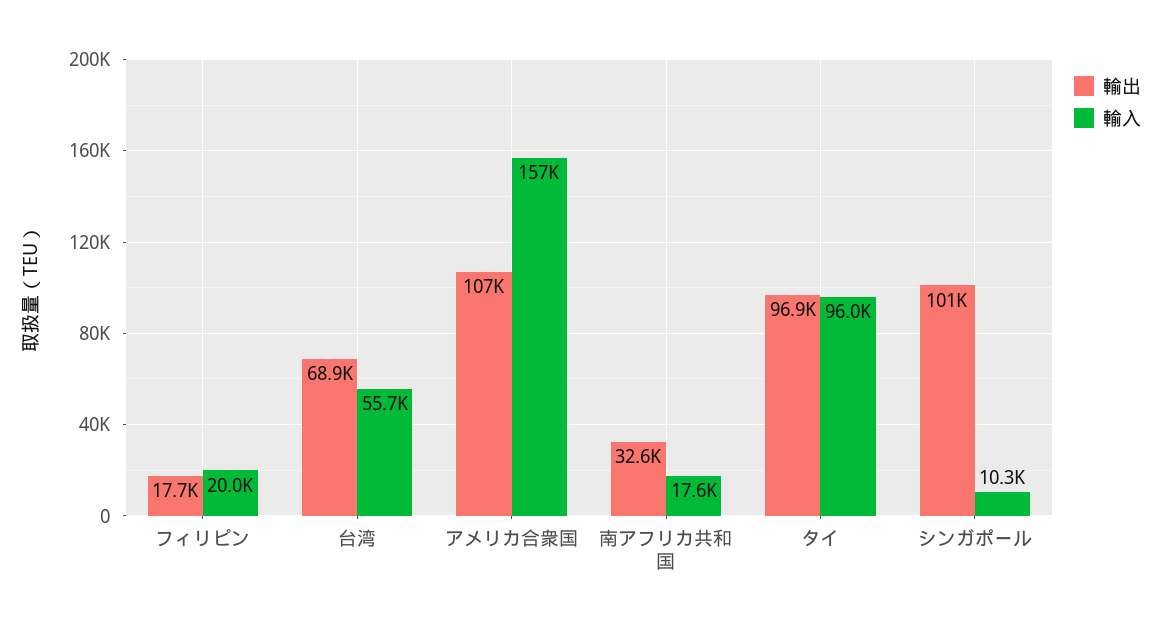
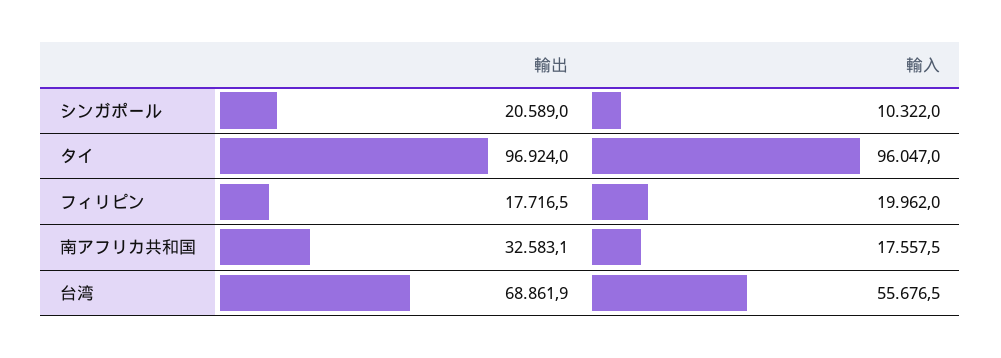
  {
    "輸出": {
      "フィリピン": 17716.5,
      "台湾": 68861.9,
-     "アメリカ合衆国": 107000,
      "南アフリカ共和国": 32583.1,
      "タイ": 96924,
-     "シンガポール": 101000
+     "シンガポール": 20589
    },
    "輸入": {
      "フィリピン": 19962,
      "台湾": 55676.5,
-     "アメリカ合衆国": 157000,
      "南アフリカ共和国": 17557.5,
      "タイ": 96047,
      "シンガポール": 10322
    }
  }

